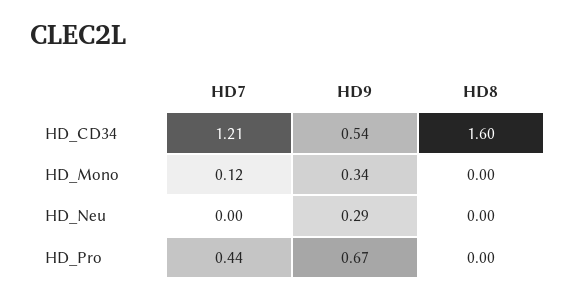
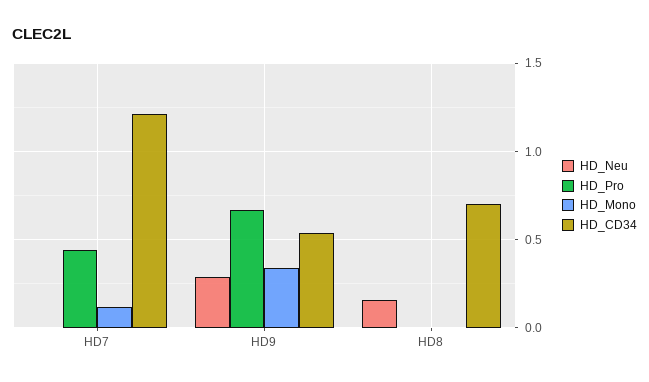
  {
    "HD_CD34": {
      "HD7": 1.21,
      "HD9": 0.54,
-     "HD8": 1.6
+     "HD8": 0.7
    },
    "HD_Mono": {
      "HD7": 0.12,
      "HD9": 0.34,
      "HD8": 0
    },
    "HD_Neu": {
      "HD7": 0,
      "HD9": 0.29,
-     "HD8": 0
+     "HD8": 0.15
    },
    "HD_Pro": {
      "HD7": 0.44,
      "HD9": 0.67,
      "HD8": 0
    }
  }

